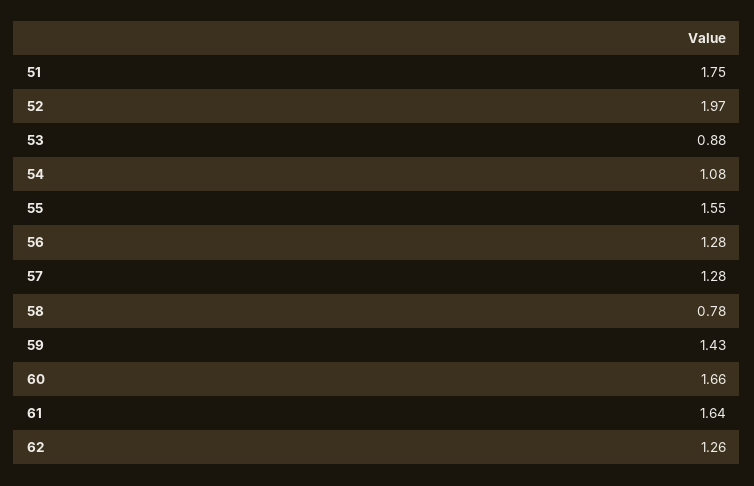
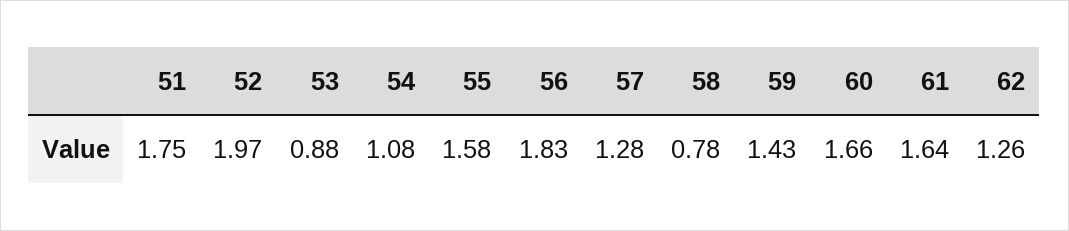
  {
    "51": 1.75,
    "52": 1.97,
    "53": 0.88,
    "54": 1.08,
-   "55": 1.55,
+   "55": 1.58,
-   "56": 1.28,
+   "56": 1.83,
    "57": 1.28,
    "58": 0.78,
    "59": 1.43,
    "60": 1.66,
    "61": 1.64,
    "62": 1.26
  }

